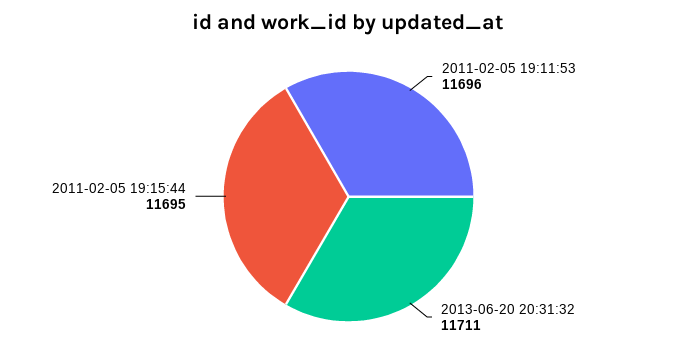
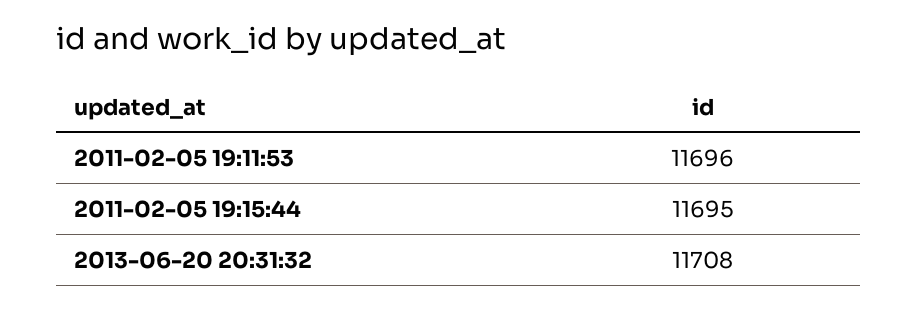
  {
    "2011-02-05 19:11:53": 11696,
-   "2013-06-20 20:31:32": 11711,
+   "2013-06-20 20:31:32": 11708,
    "2011-02-05 19:15:44": 11695
  }

